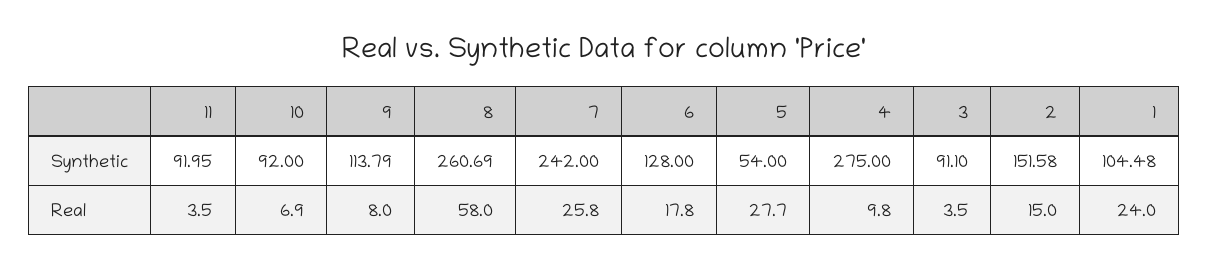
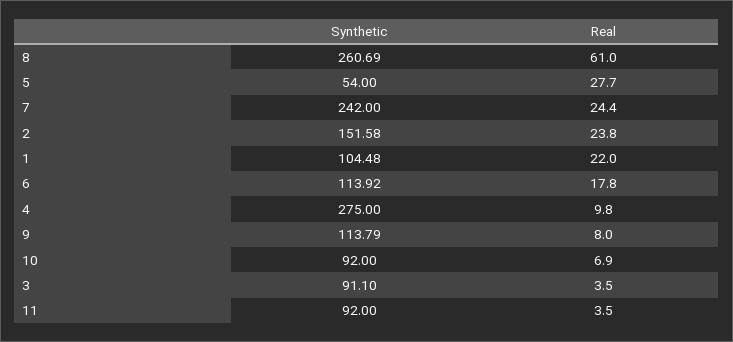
  {
    "11": {
-     "Synthetic": 91.95,
+     "Synthetic": 92,
      "Real": 3.5
    },
    "10": {
      "Synthetic": 92,
      "Real": 6.9
    },
    "9": {
      "Synthetic": 113.79,
      "Real": 8
    },
    "8": {
      "Synthetic": 260.69,
-     "Real": 58
+     "Real": 61
    },
    "7": {
      "Synthetic": 242,
-     "Real": 25.8
+     "Real": 24.4
    },
    "6": {
-     "Synthetic": 128,
+     "Synthetic": 113.92,
      "Real": 17.8
    },
    "5": {
      "Synthetic": 54,
      "Real": 27.7
    },
    "4": {
      "Synthetic": 275,
      "Real": 9.8
    },
    "3": {
      "Synthetic": 91.1,
      "Real": 3.5
    },
    "2": {
      "Synthetic": 151.58,
-     "Real": 15
+     "Real": 23.8
    },
    "1": {
      "Synthetic": 104.48,
-     "Real": 24
+     "Real": 22
    }
  }

